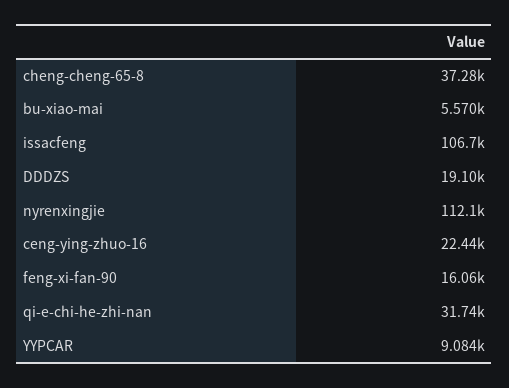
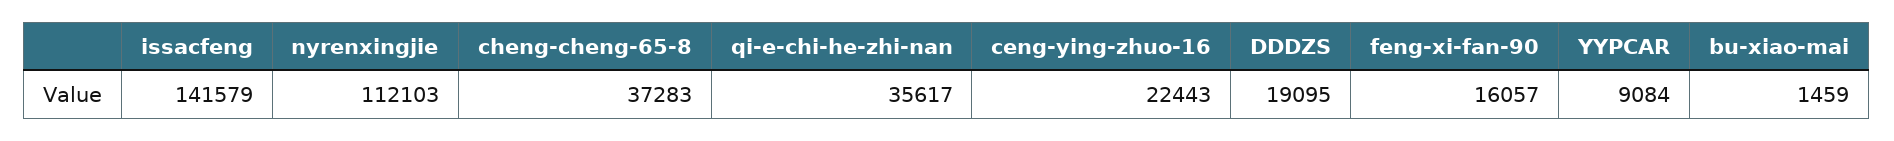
  {
    "cheng-cheng-65-8": 37283,
-   "bu-xiao-mai": 5570,
+   "bu-xiao-mai": 1459,
-   "issacfeng": 106700,
+   "issacfeng": 141579,
    "DDDZS": 19095,
    "nyrenxingjie": 112103,
    "ceng-ying-zhuo-16": 22443,
    "feng-xi-fan-90": 16057,
-   "qi-e-chi-he-zhi-nan": 31740,
+   "qi-e-chi-he-zhi-nan": 35617,
    "YYPCAR": 9084
  }

